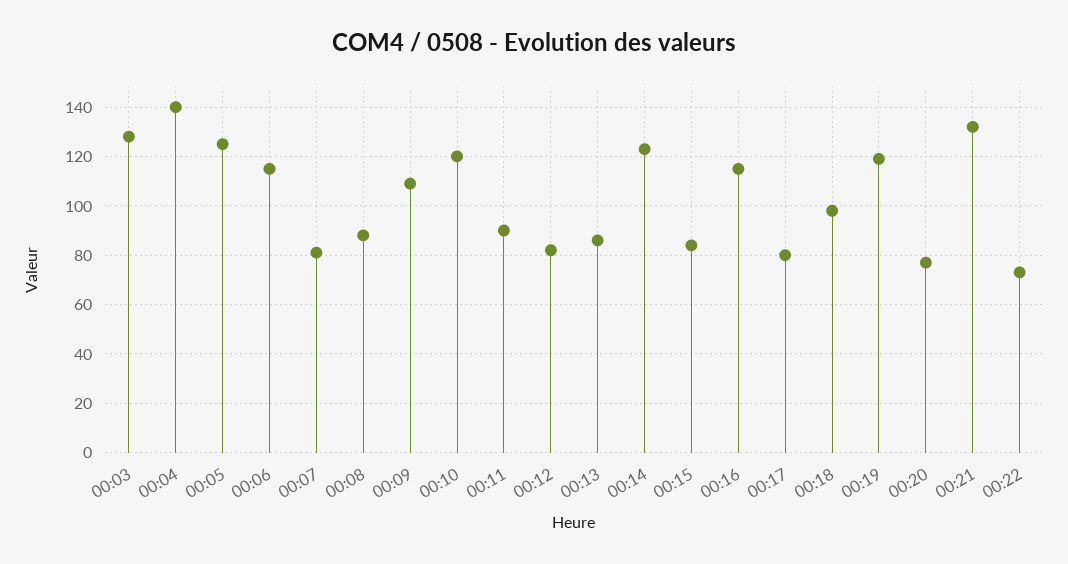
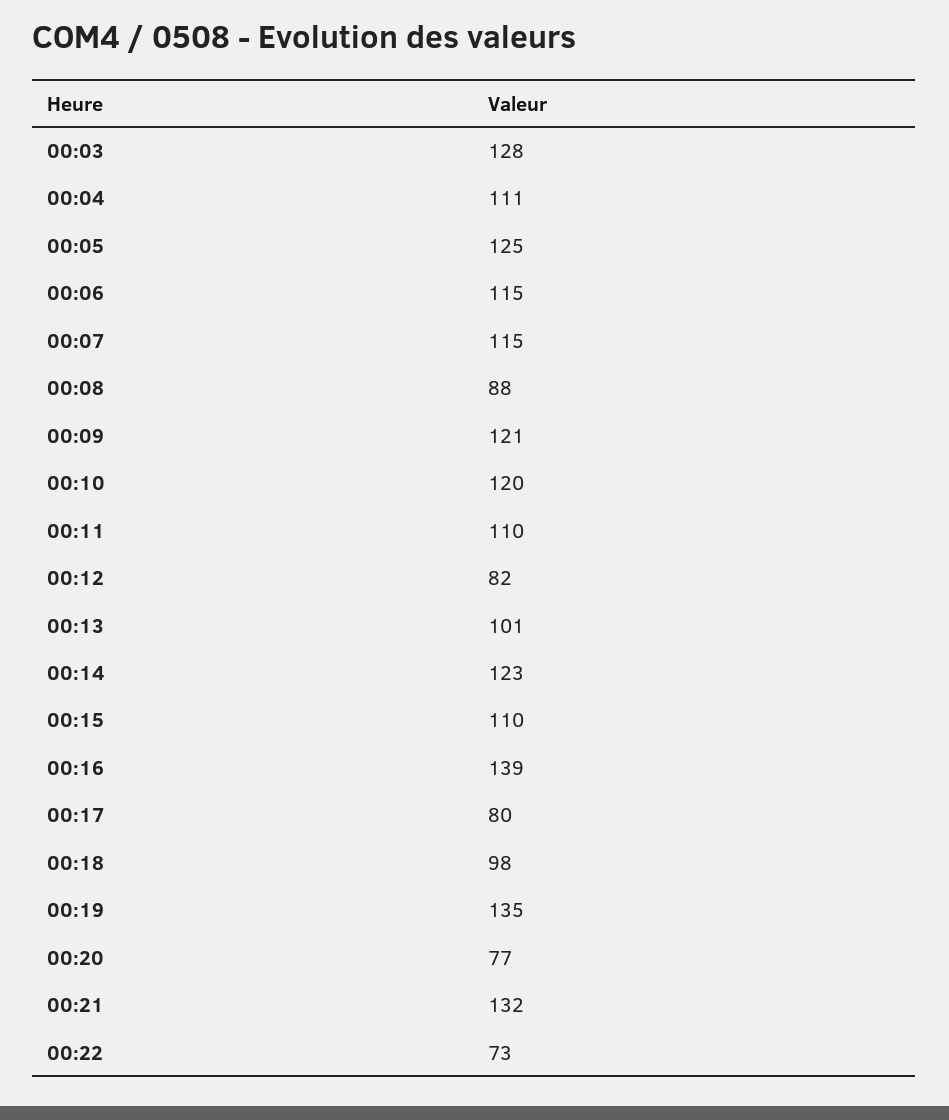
  {
    "00:03": 128,
-   "00:04": 140,
+   "00:04": 111,
    "00:05": 125,
    "00:06": 115,
-   "00:07": 80,
+   "00:07": 115,
    "00:08": 88,
-   "00:09": 110,
+   "00:09": 121,
    "00:10": 120,
-   "00:11": 90,
+   "00:11": 110,
    "00:12": 82,
-   "00:13": 85,
+   "00:13": 101,
    "00:14": 123,
-   "00:15": 85,
+   "00:15": 110,
-   "00:16": 115,
+   "00:16": 139,
    "00:17": 80,
    "00:18": 98,
-   "00:19": 120,
+   "00:19": 135,
    "00:20": 77,
    "00:21": 132,
    "00:22": 73
  }

